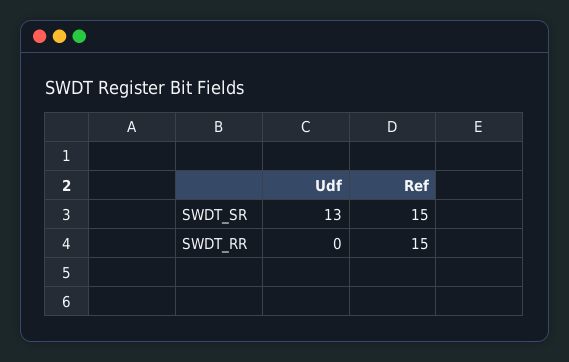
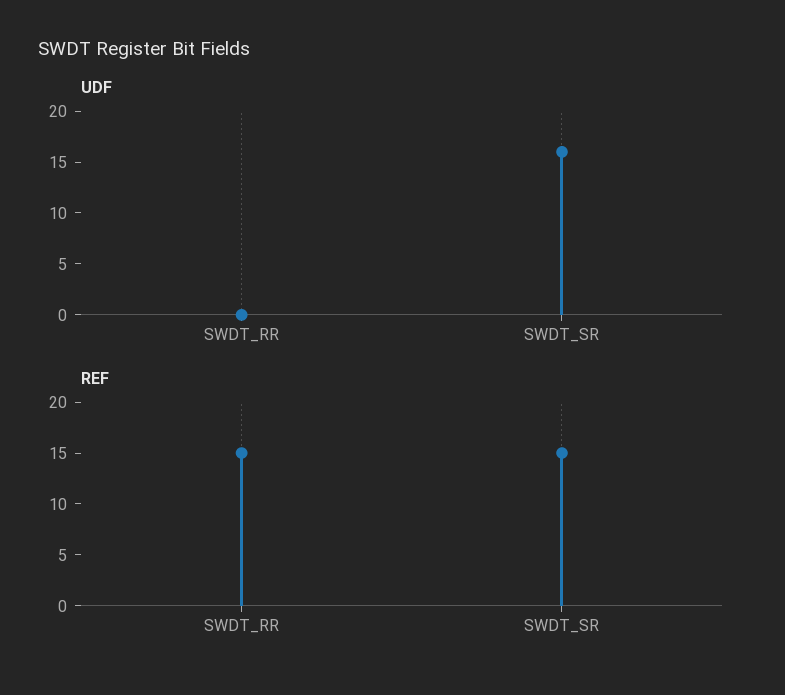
  {
    "Udf": {
-     "SWDT_SR": 13,
+     "SWDT_SR": 16,
      "SWDT_RR": 0
    },
    "Ref": {
      "SWDT_SR": 15,
      "SWDT_RR": 15
    }
  }

